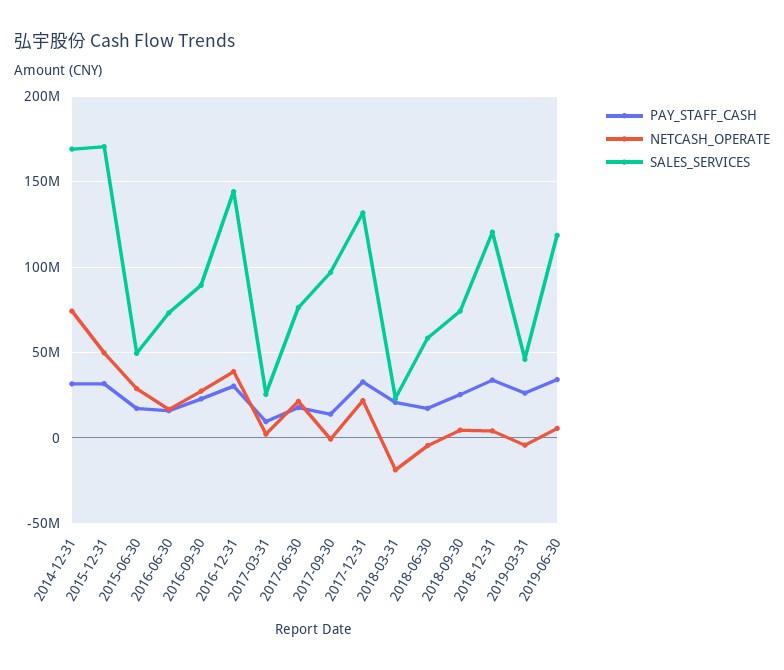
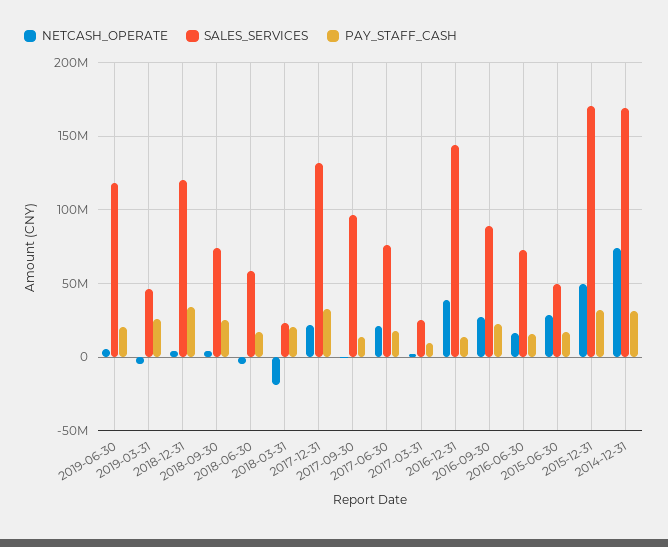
  {
    "PAY_STAFF_CASH": {
      "2014-12-31": 30000000,
      "2015-12-31": 30000000,
      "2015-06-30": 15000000,
      "2016-06-30": 15000000,
      "2016-09-30": 25000000,
-     "2016-12-31": 30000000,
+     "2016-12-31": 15000000,
      "2017-03-31": 10000000,
      "2017-06-30": 20000000,
      "2017-09-30": 15000000,
      "2017-12-31": 35000000,
      "2018-03-31": 20000000,
      "2018-06-30": 15000000,
      "2018-09-30": 25000000,
      "2018-12-31": 35000000,
      "2019-03-31": 25000000,
-     "2019-06-30": 35000000
+     "2019-06-30": 20000000
    },
    "NETCASH_OPERATE": {
      "2014-12-31": 75000000,
      "2015-12-31": 50000000,
      "2015-06-30": 30000000,
      "2016-06-30": 15000000,
      "2016-09-30": 25000000,
      "2016-12-31": 40000000,
      "2017-03-31": 0,
      "2017-06-30": 20000000,
      "2017-09-30": 0,
      "2017-12-31": 20000000,
      "2018-03-31": -20000000,
      "2018-06-30": -5000000,
      "2018-09-30": 5000000,
      "2018-12-31": 5000000,
      "2019-03-31": -5000000,
      "2019-06-30": 5000000
    },
    "SALES_SERVICES": {
      "2014-12-31": 170000000,
      "2015-12-31": 170000000,
      "2015-06-30": 50000000,
      "2016-06-30": 75000000,
      "2016-09-30": 90000000,
      "2016-12-31": 145000000,
      "2017-03-31": 25000000,
      "2017-06-30": 75000000,
      "2017-09-30": 95000000,
      "2017-12-31": 130000000,
      "2018-03-31": 25000000,
      "2018-06-30": 60000000,
      "2018-09-30": 75000000,
      "2018-12-31": 120000000,
      "2019-03-31": 45000000,
      "2019-06-30": 120000000
    }
  }

